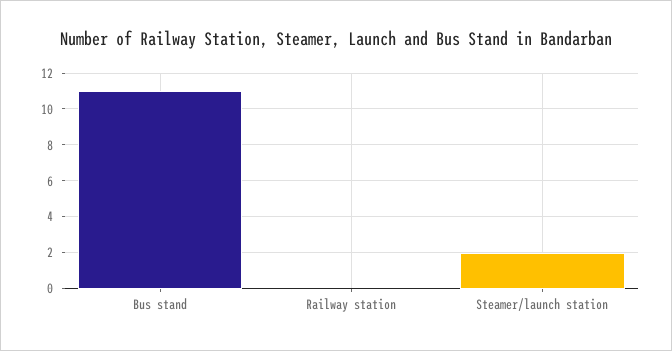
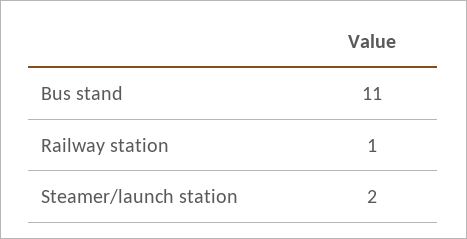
  {
    "Bus stand": 11,
-   "Railway station": 0,
+   "Railway station": 1,
    "Steamer/launch station": 2
  }

